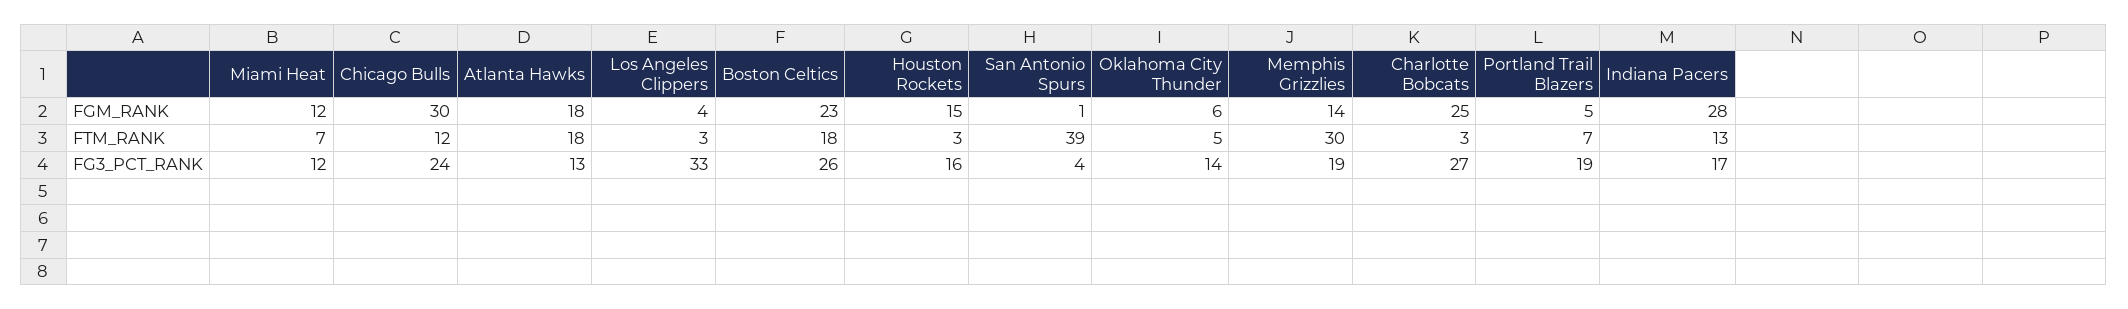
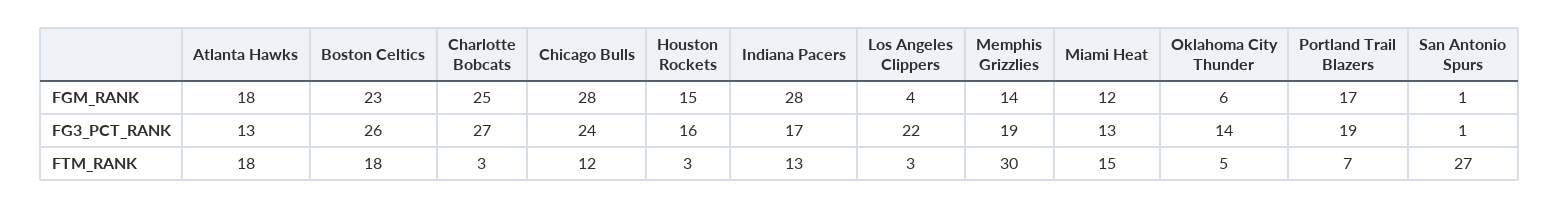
  {
    "Miami Heat": {
      "FGM_RANK": 12,
-     "FTM_RANK": 7,
+     "FTM_RANK": 15,
-     "FG3_PCT_RANK": 12
+     "FG3_PCT_RANK": 13
    },
    "Chicago Bulls": {
-     "FGM_RANK": 30,
+     "FGM_RANK": 28,
      "FTM_RANK": 12,
      "FG3_PCT_RANK": 24
    },
    "Atlanta Hawks": {
      "FGM_RANK": 18,
      "FTM_RANK": 18,
      "FG3_PCT_RANK": 13
    },
    "Los Angeles Clippers": {
      "FGM_RANK": 4,
      "FTM_RANK": 3,
-     "FG3_PCT_RANK": 33
+     "FG3_PCT_RANK": 22
    },
    "Boston Celtics": {
      "FGM_RANK": 23,
      "FTM_RANK": 18,
      "FG3_PCT_RANK": 26
    },
    "Houston Rockets": {
      "FGM_RANK": 15,
      "FTM_RANK": 3,
      "FG3_PCT_RANK": 16
    },
    "San Antonio Spurs": {
      "FGM_RANK": 1,
-     "FTM_RANK": 39,
+     "FTM_RANK": 27,
-     "FG3_PCT_RANK": 4
+     "FG3_PCT_RANK": 1
    },
    "Oklahoma City Thunder": {
      "FGM_RANK": 6,
      "FTM_RANK": 5,
      "FG3_PCT_RANK": 14
    },
    "Memphis Grizzlies": {
      "FGM_RANK": 14,
      "FTM_RANK": 30,
      "FG3_PCT_RANK": 19
    },
    "Charlotte Bobcats": {
      "FGM_RANK": 25,
      "FTM_RANK": 3,
      "FG3_PCT_RANK": 27
    },
    "Portland Trail Blazers": {
-     "FGM_RANK": 5,
+     "FGM_RANK": 17,
      "FTM_RANK": 7,
      "FG3_PCT_RANK": 19
    },
    "Indiana Pacers": {
      "FGM_RANK": 28,
      "FTM_RANK": 13,
      "FG3_PCT_RANK": 17
    }
  }

